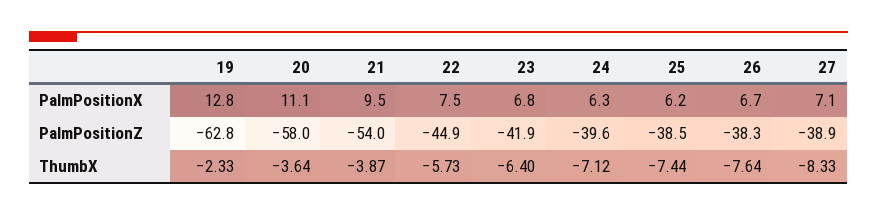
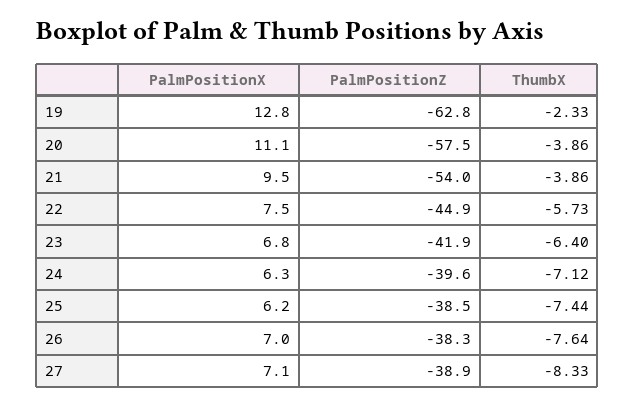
  {
    "19": {
      "PalmPositionX": 12.8,
      "PalmPositionZ": -62.8,
      "ThumbX": -2.33
    },
    "20": {
      "PalmPositionX": 11.1,
-     "PalmPositionZ": -58,
+     "PalmPositionZ": -57.5,
-     "ThumbX": -3.64
+     "ThumbX": -3.86
    },
    "21": {
      "PalmPositionX": 9.5,
      "PalmPositionZ": -54,
-     "ThumbX": -3.87
+     "ThumbX": -3.86
    },
    "22": {
      "PalmPositionX": 7.5,
      "PalmPositionZ": -44.9,
      "ThumbX": -5.73
    },
    "23": {
      "PalmPositionX": 6.8,
      "PalmPositionZ": -41.9,
      "ThumbX": -6.4
    },
    "24": {
      "PalmPositionX": 6.3,
      "PalmPositionZ": -39.6,
      "ThumbX": -7.12
    },
    "25": {
      "PalmPositionX": 6.2,
      "PalmPositionZ": -38.5,
      "ThumbX": -7.44
    },
    "26": {
-     "PalmPositionX": 6.7,
+     "PalmPositionX": 7,
      "PalmPositionZ": -38.3,
      "ThumbX": -7.64
    },
    "27": {
      "PalmPositionX": 7.1,
      "PalmPositionZ": -38.9,
      "ThumbX": -8.33
    }
  }

